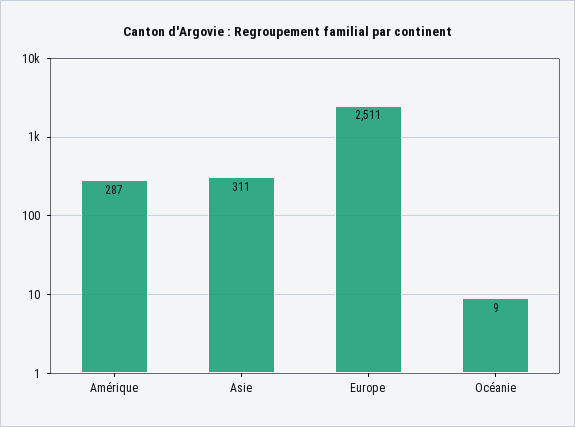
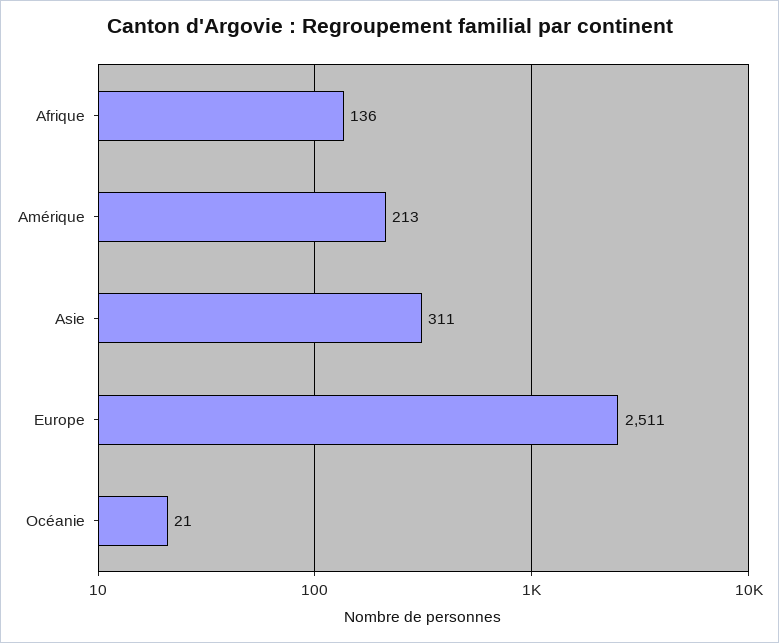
  {
-   "Amérique": 287,
+   "Amérique": 213,
    "Asie": 311,
    "Europe": 2511,
-   "Océanie": 9
+   "Océanie": 21,
+   "Afrique": 136
  }

